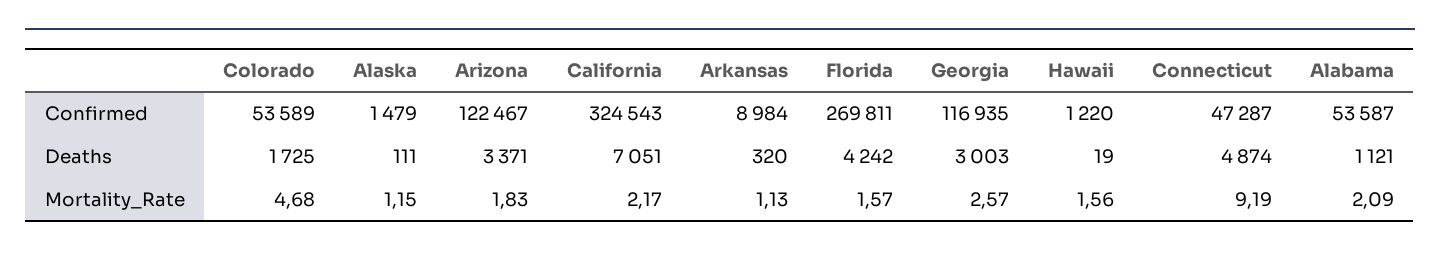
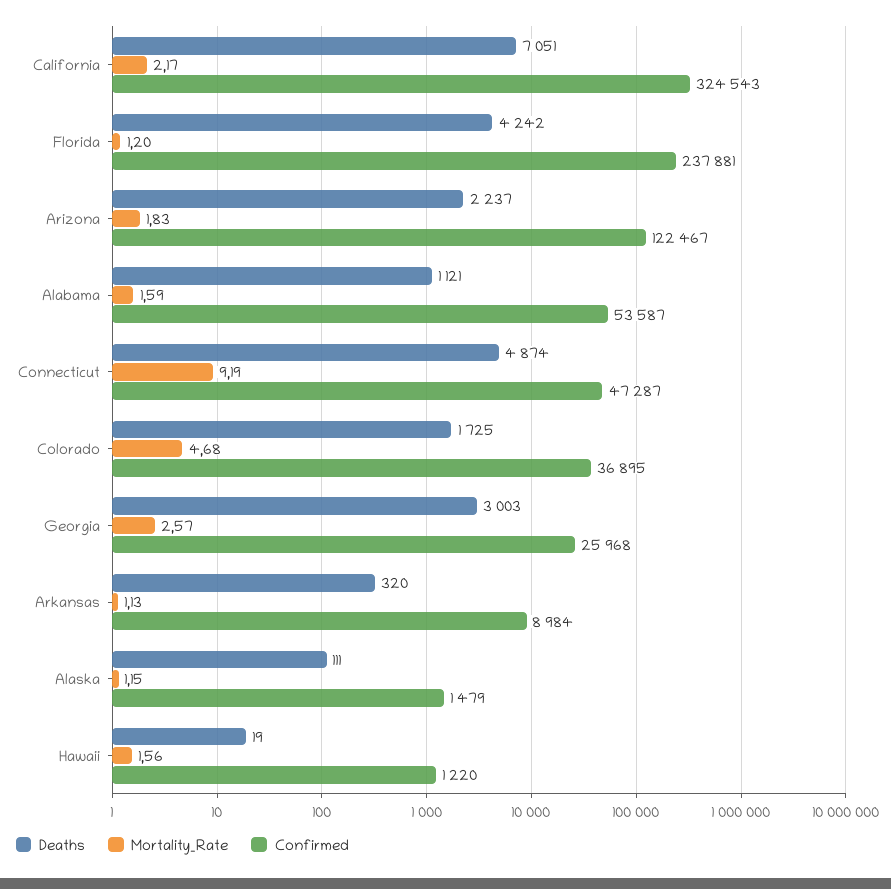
  {
    "Confirmed": {
-     "Colorado": 53589,
+     "Colorado": 36895,
      "Alaska": 1479,
      "Arizona": 122467,
      "California": 324543,
      "Arkansas": 8984,
-     "Florida": 269811,
+     "Florida": 237881,
-     "Georgia": 116935,
+     "Georgia": 25968,
      "Hawaii": 1220,
      "Connecticut": 47287,
      "Alabama": 53587
    },
    "Deaths": {
      "Colorado": 1725,
      "Alaska": 111,
-     "Arizona": 3371,
+     "Arizona": 2237,
      "California": 7051,
      "Arkansas": 320,
      "Florida": 4242,
      "Georgia": 3003,
      "Hawaii": 19,
      "Connecticut": 4874,
      "Alabama": 1121
    },
    "Mortality_Rate": {
      "Colorado": 4.68,
      "Alaska": 1.15,
      "Arizona": 1.83,
      "California": 2.17,
      "Arkansas": 1.13,
-     "Florida": 1.57,
+     "Florida": 1.2,
      "Georgia": 2.57,
      "Hawaii": 1.56,
      "Connecticut": 9.19,
-     "Alabama": 2.09
+     "Alabama": 1.59
    }
  }

